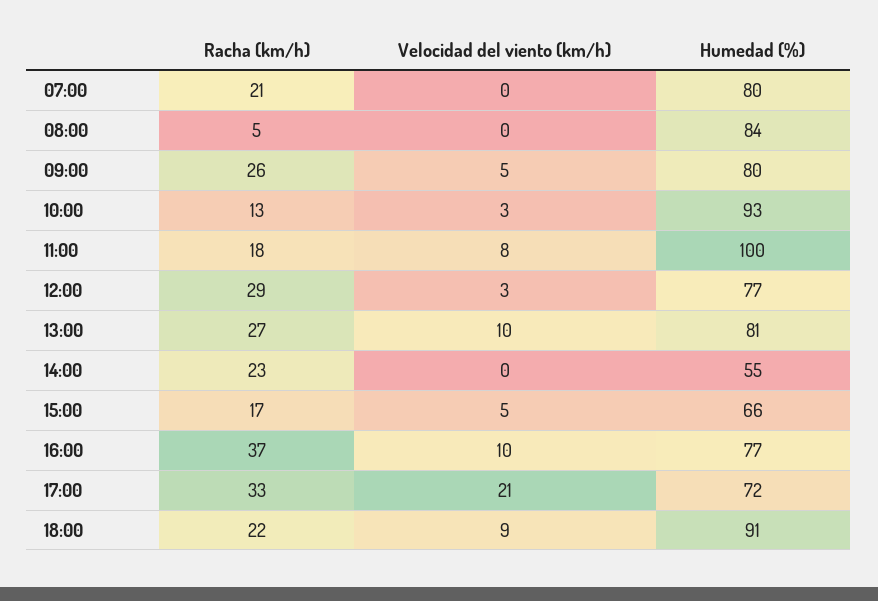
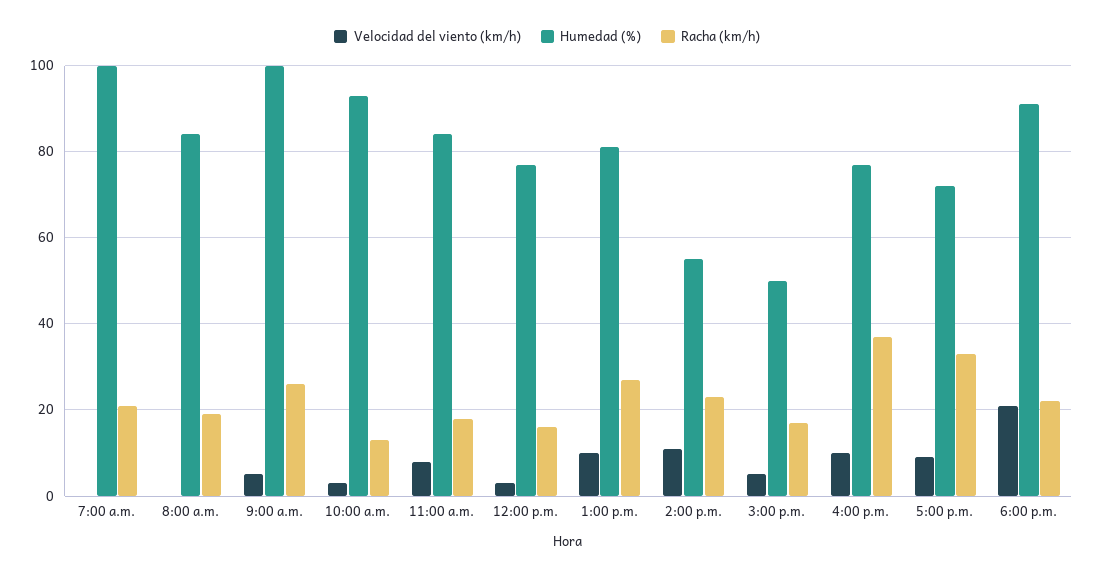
  {
    "Racha (km/h)": {
      "07:00": 21,
-     "08:00": 5,
+     "08:00": 20,
      "09:00": 26,
      "10:00": 13,
      "11:00": 18,
-     "12:00": 29,
+     "12:00": 15,
      "13:00": 27,
      "14:00": 23,
      "15:00": 17,
      "16:00": 37,
      "17:00": 33,
      "18:00": 22
    },
    "Velocidad del viento (km/h)": {
      "07:00": 0,
      "08:00": 0,
      "09:00": 5,
      "10:00": 3,
      "11:00": 8,
      "12:00": 3,
      "13:00": 10,
-     "14:00": 0,
+     "14:00": 10,
      "15:00": 5,
      "16:00": 10,
-     "17:00": 21,
+     "17:00": 10,
-     "18:00": 9
+     "18:00": 20
    },
    "Humedad (%)": {
-     "07:00": 80,
+     "07:00": 100,
      "08:00": 84,
-     "09:00": 80,
+     "09:00": 100,
      "10:00": 93,
-     "11:00": 100,
+     "11:00": 85,
      "12:00": 77,
      "13:00": 81,
      "14:00": 55,
-     "15:00": 66,
+     "15:00": 50,
      "16:00": 77,
      "17:00": 72,
      "18:00": 91
    }
  }

